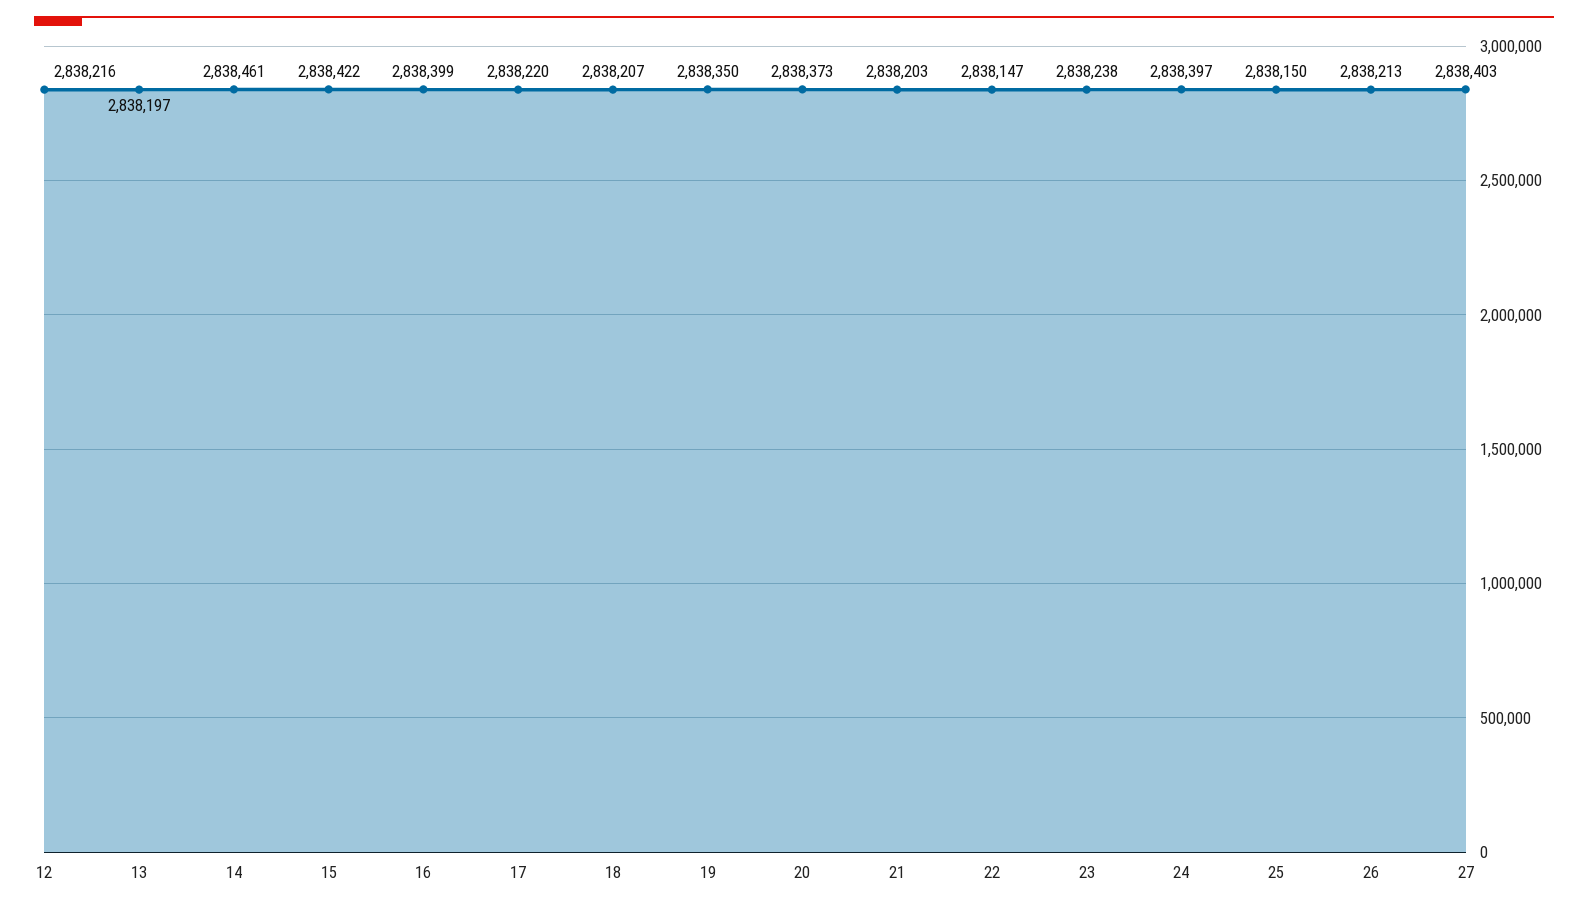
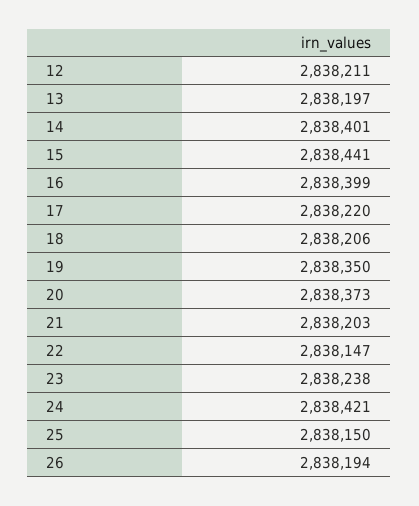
  {
-   "12": 2838216,
+   "12": 2838211,
    "13": 2838197,
-   "14": 2838461,
+   "14": 2838401,
-   "15": 2838422,
+   "15": 2838441,
    "16": 2838399,
    "17": 2838220,
-   "18": 2838207,
+   "18": 2838206,
    "19": 2838350,
    "20": 2838373,
    "21": 2838203,
    "22": 2838147,
    "23": 2838238,
-   "24": 2838397,
+   "24": 2838421,
    "25": 2838150,
-   "26": 2838213,
+   "26": 2838194
-   "27": 2838403
  }

